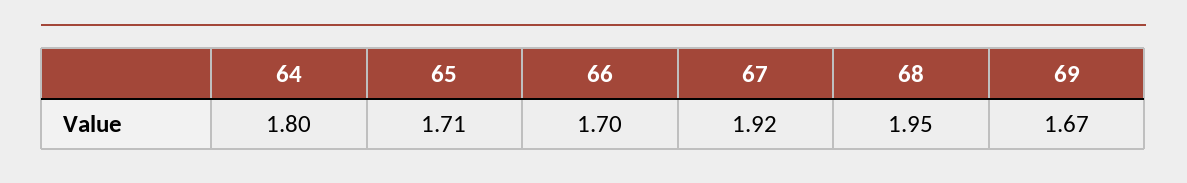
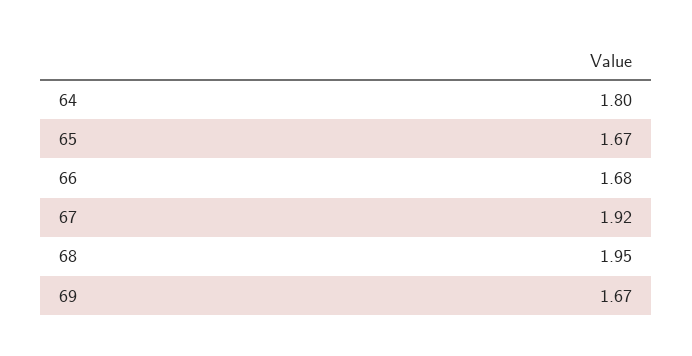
  {
    "64": 1.8,
-   "65": 1.71,
+   "65": 1.67,
-   "66": 1.7,
+   "66": 1.68,
    "67": 1.92,
    "68": 1.95,
    "69": 1.67
  }

